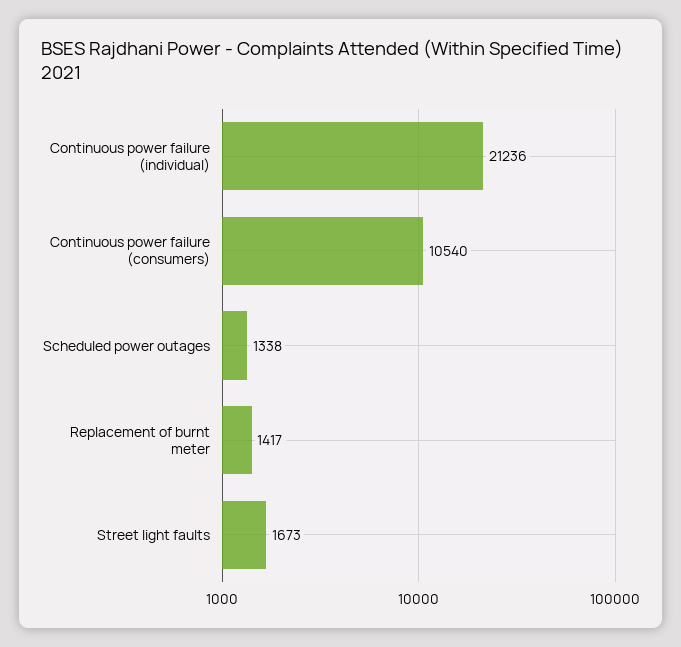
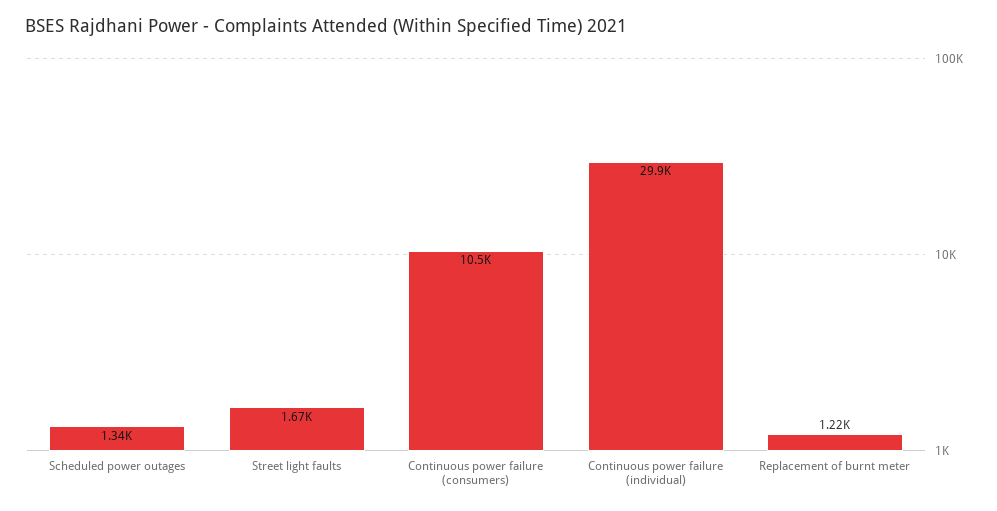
  {
-   "Continuous power failure (individual)": 21236,
+   "Continuous power failure (individual)": 29900,
    "Continuous power failure (consumers)": 10540,
    "Scheduled power outages": 1338,
-   "Replacement of burnt meter": 1417,
+   "Replacement of burnt meter": 1220,
    "Street light faults": 1673
  }

